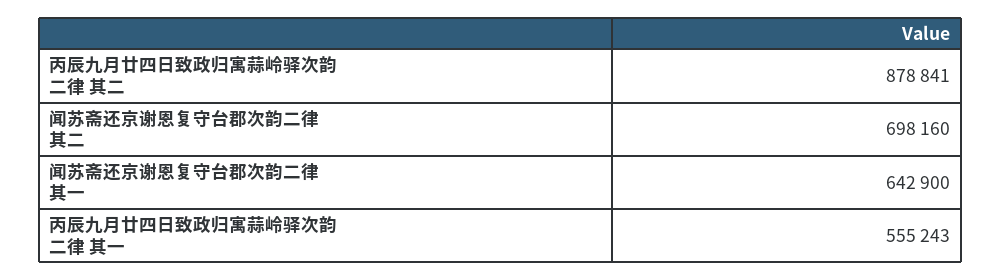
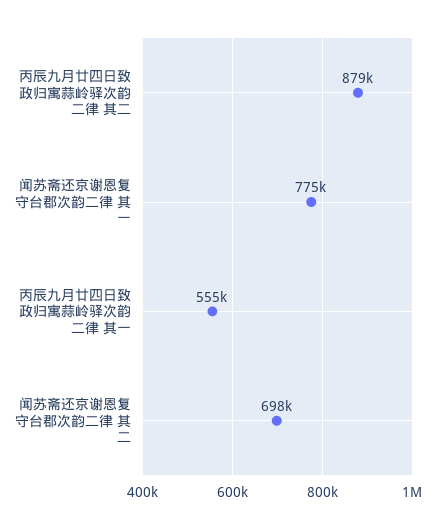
  {
    "丙辰九月廿四日致政归寓蒜岭驿次韵二律 其二": 878841,
    "闻苏斋还京谢恩复守台郡次韵二律 其二": 698160,
-   "闻苏斋还京谢恩复守台郡次韵二律 其一": 642900,
+   "闻苏斋还京谢恩复守台郡次韵二律 其一": 775000,
    "丙辰九月廿四日致政归寓蒜岭驿次韵二律 其一": 555243
  }

